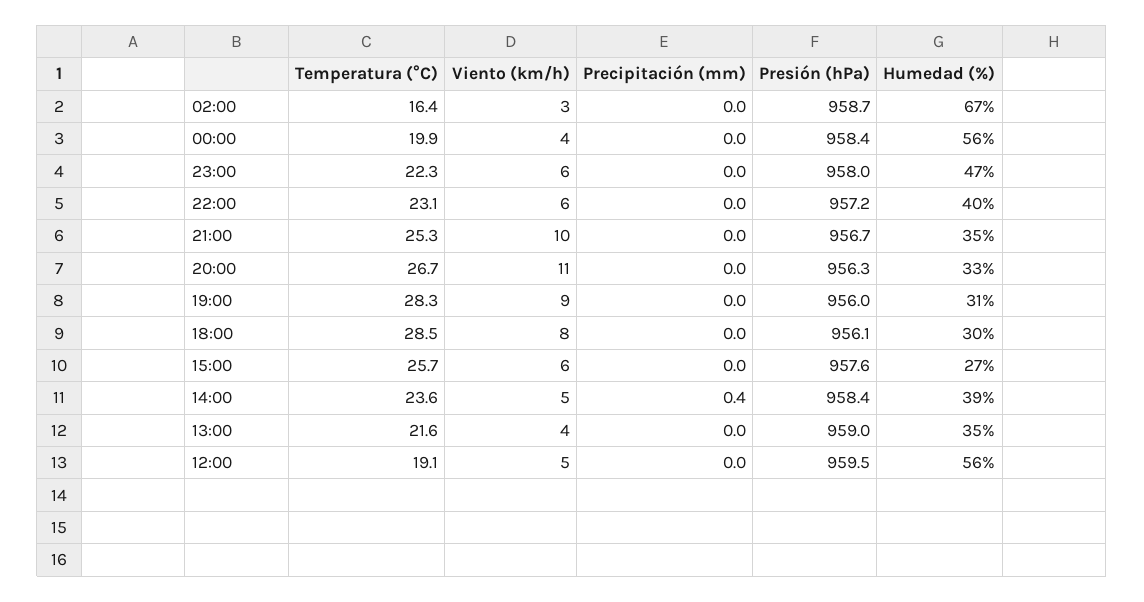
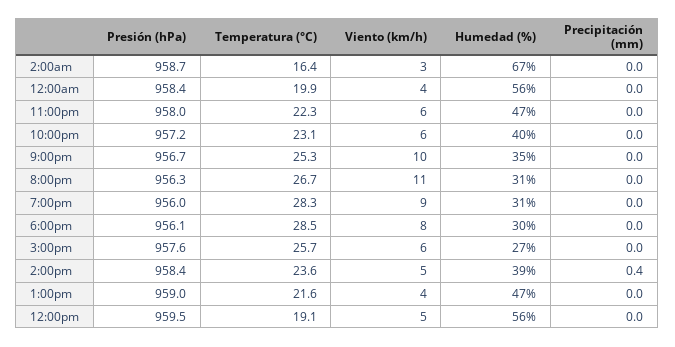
  {
    "Temperatura (°C)": {
      "02:00": 16.4,
      "00:00": 19.9,
      "23:00": 22.3,
      "22:00": 23.1,
      "21:00": 25.3,
      "20:00": 26.7,
      "19:00": 28.3,
      "18:00": 28.5,
      "15:00": 25.7,
      "14:00": 23.6,
      "13:00": 21.6,
      "12:00": 19.1
    },
    "Viento (km/h)": {
      "02:00": 3,
      "00:00": 4,
      "23:00": 6,
      "22:00": 6,
      "21:00": 10,
      "20:00": 11,
      "19:00": 9,
      "18:00": 8,
      "15:00": 6,
      "14:00": 5,
      "13:00": 4,
      "12:00": 5
    },
    "Precipitación (mm)": {
      "02:00": 0,
      "00:00": 0,
      "23:00": 0,
      "22:00": 0,
      "21:00": 0,
      "20:00": 0,
      "19:00": 0,
      "18:00": 0,
      "15:00": 0,
      "14:00": 0.4,
      "13:00": 0,
      "12:00": 0
    },
    "Presión (hPa)": {
      "02:00": 958.7,
      "00:00": 958.4,
      "23:00": 958,
      "22:00": 957.2,
      "21:00": 956.7,
      "20:00": 956.3,
      "19:00": 956,
      "18:00": 956.1,
      "15:00": 957.6,
      "14:00": 958.4,
      "13:00": 959,
      "12:00": 959.5
    },
    "Humedad (%)": {
      "02:00": 67,
      "00:00": 56,
      "23:00": 47,
      "22:00": 40,
      "21:00": 35,
-     "20:00": 33,
+     "20:00": 31,
      "19:00": 31,
      "18:00": 30,
      "15:00": 27,
      "14:00": 39,
-     "13:00": 35,
+     "13:00": 47,
      "12:00": 56
    }
  }

